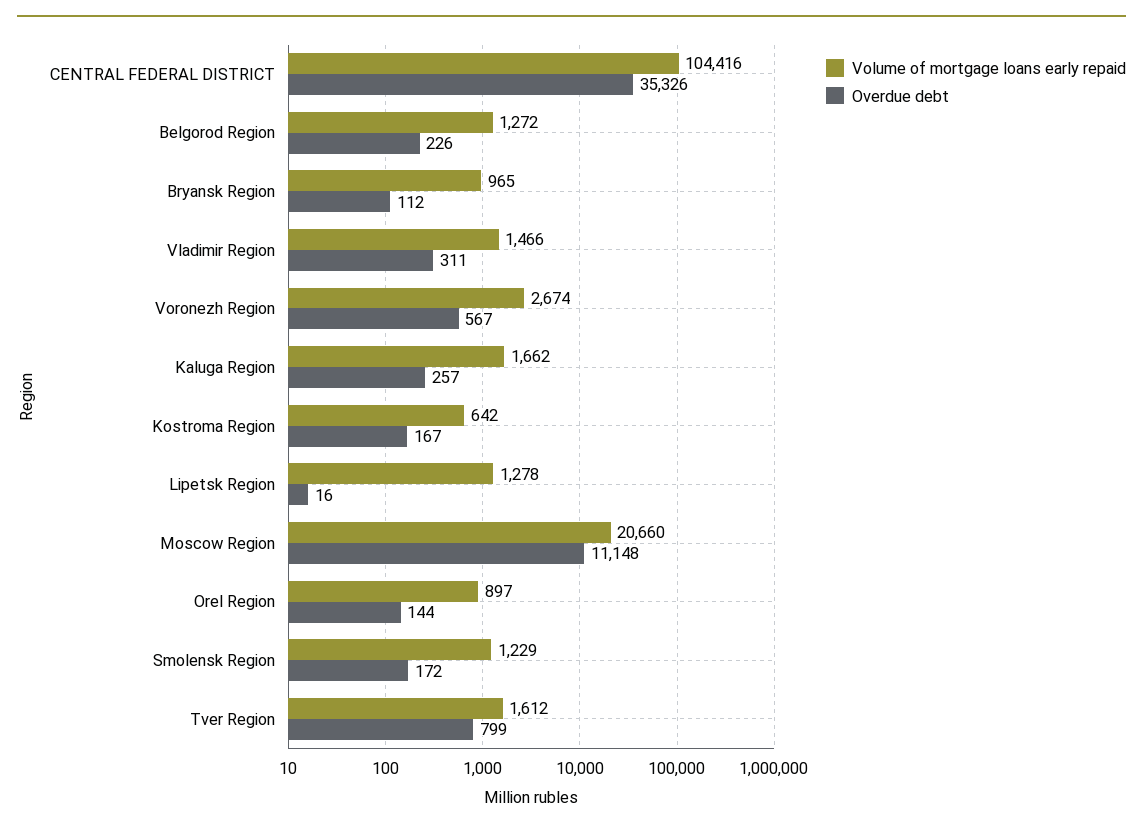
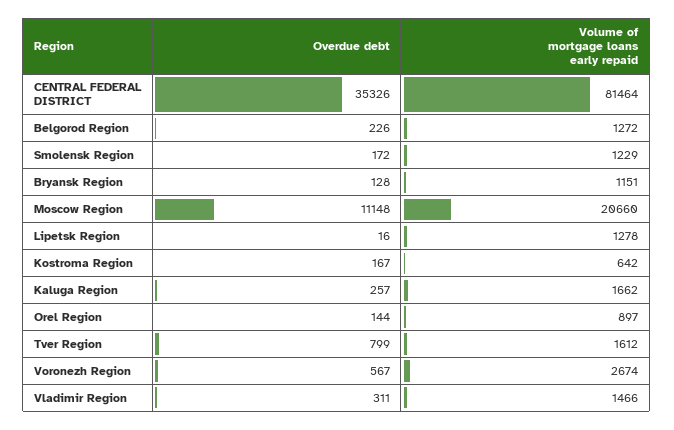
  {
    "Volume of mortgage loans early repaid": {
-     "CENTRAL FEDERAL DISTRICT": 104416,
+     "CENTRAL FEDERAL DISTRICT": 81464,
      "Belgorod Region": 1272,
-     "Bryansk Region": 965,
+     "Bryansk Region": 1151,
      "Vladimir Region": 1466,
      "Voronezh Region": 2674,
      "Kaluga Region": 1662,
      "Kostroma Region": 642,
      "Lipetsk Region": 1278,
      "Moscow Region": 20660,
      "Orel Region": 897,
      "Smolensk Region": 1229,
      "Tver Region": 1612
    },
    "Overdue debt": {
      "CENTRAL FEDERAL DISTRICT": 35326,
      "Belgorod Region": 226,
-     "Bryansk Region": 112,
+     "Bryansk Region": 128,
      "Vladimir Region": 311,
      "Voronezh Region": 567,
      "Kaluga Region": 257,
      "Kostroma Region": 167,
      "Lipetsk Region": 16,
      "Moscow Region": 11148,
      "Orel Region": 144,
      "Smolensk Region": 172,
      "Tver Region": 799
    }
  }

